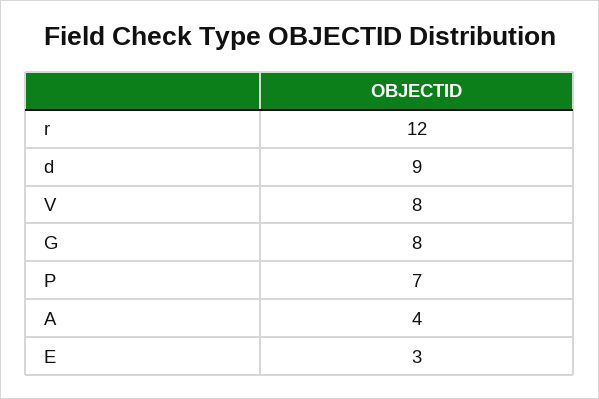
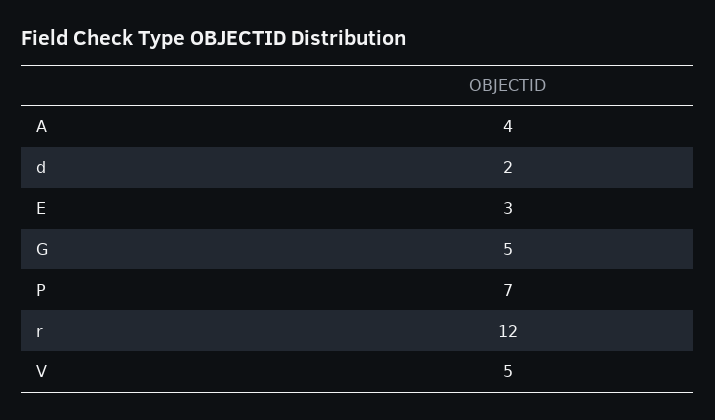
  {
    "r": 12,
-   "d": 9,
+   "d": 2,
-   "V": 8,
+   "V": 5,
-   "G": 8,
+   "G": 5,
    "P": 7,
    "A": 4,
    "E": 3
  }

